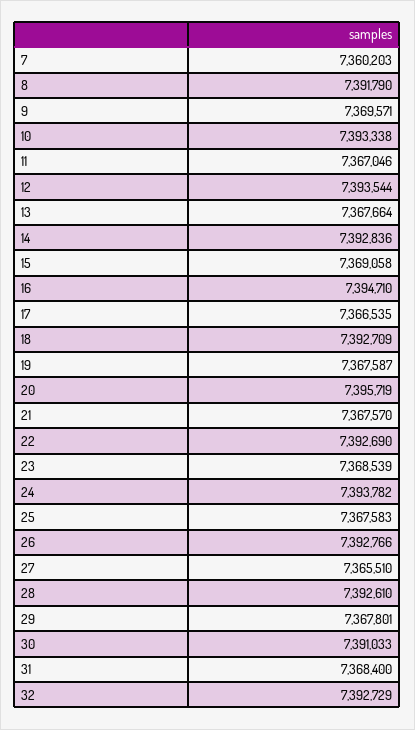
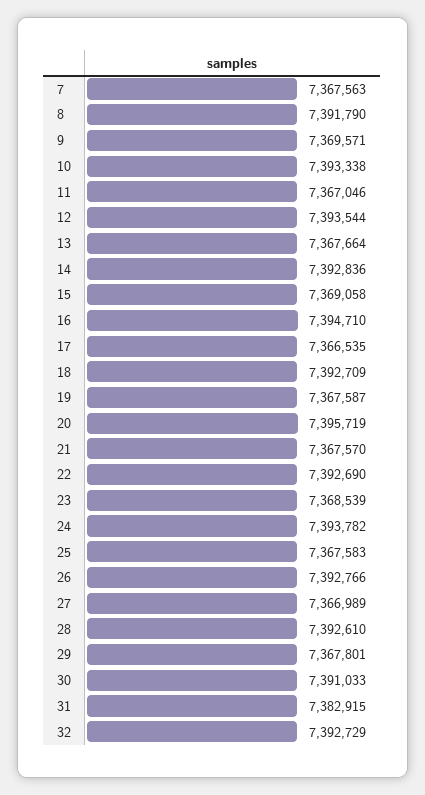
  {
-   "7": 7360203,
+   "7": 7367563,
    "8": 7391790,
    "9": 7369571,
    "10": 7393338,
    "11": 7367046,
    "12": 7393544,
    "13": 7367664,
    "14": 7392836,
    "15": 7369058,
    "16": 7394710,
    "17": 7366535,
    "18": 7392709,
    "19": 7367587,
    "20": 7395719,
    "21": 7367570,
    "22": 7392690,
    "23": 7368539,
    "24": 7393782,
    "25": 7367583,
    "26": 7392766,
-   "27": 7365510,
+   "27": 7366989,
    "28": 7392610,
    "29": 7367801,
    "30": 7391033,
-   "31": 7368400,
+   "31": 7382915,
    "32": 7392729
  }

